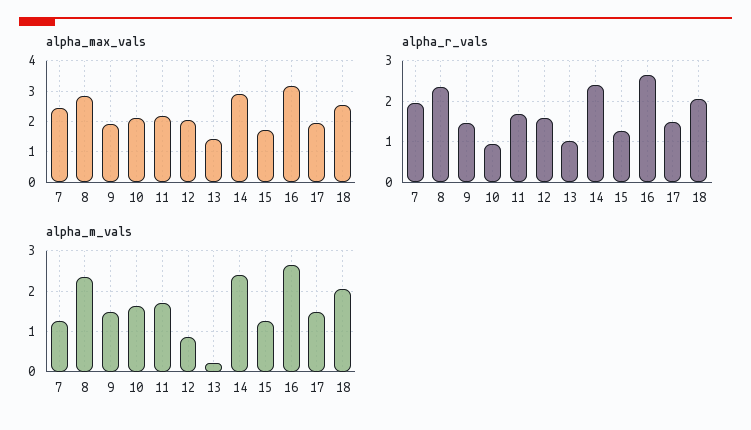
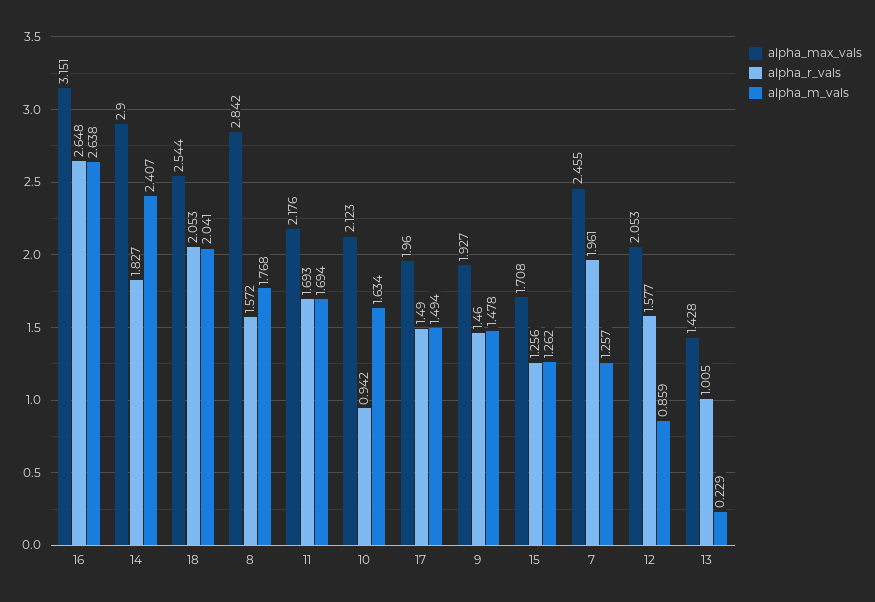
  {
    "alpha_max_vals": {
      "7": 2.455,
      "8": 2.842,
      "9": 1.927,
      "10": 2.123,
      "11": 2.176,
      "12": 2.053,
      "13": 1.428,
      "14": 2.9,
      "15": 1.708,
      "16": 3.151,
      "17": 1.96,
      "18": 2.544
    },
    "alpha_r_vals": {
      "7": 1.961,
-     "8": 2.4,
+     "8": 1.572,
      "9": 1.46,
      "10": 0.942,
      "11": 1.693,
      "12": 1.577,
      "13": 1.005,
-     "14": 2.4,
+     "14": 1.827,
      "15": 1.256,
      "16": 2.648,
      "17": 1.49,
      "18": 2.053
    },
    "alpha_m_vals": {
      "7": 1.257,
-     "8": 2.4,
+     "8": 1.768,
      "9": 1.478,
      "10": 1.634,
      "11": 1.694,
      "12": 0.859,
      "13": 0.229,
      "14": 2.407,
      "15": 1.262,
      "16": 2.638,
      "17": 1.494,
      "18": 2.041
    }
  }

